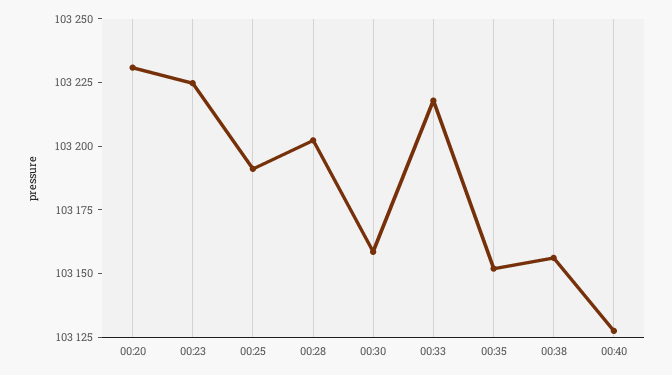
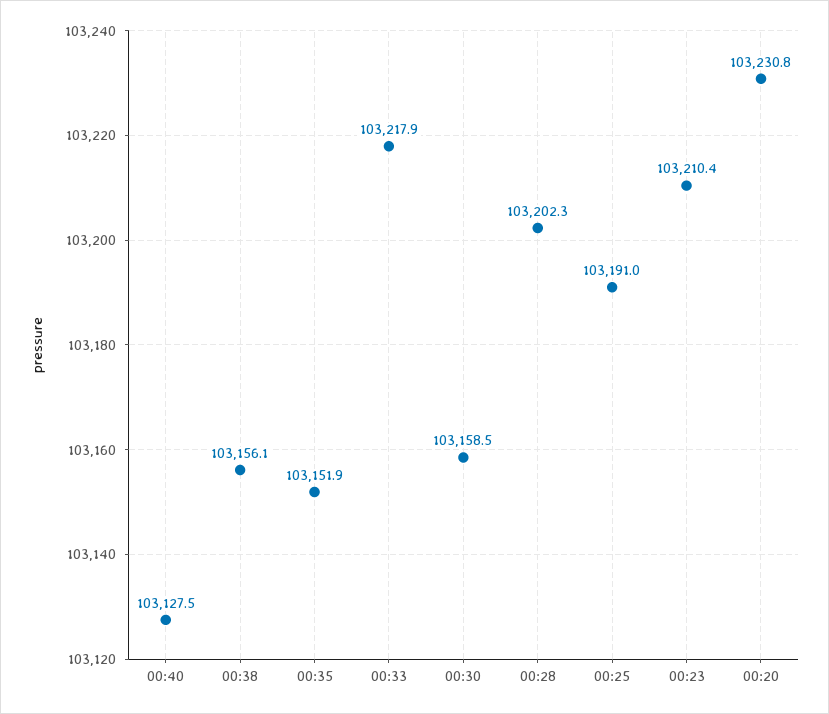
  {
    "00:20": 103230.8,
-   "00:23": 103225,
+   "00:23": 103210.4,
    "00:25": 103191,
    "00:28": 103202.3,
    "00:30": 103158.5,
    "00:33": 103217.9,
    "00:35": 103151.9,
    "00:38": 103156.1,
    "00:40": 103127.5
  }

